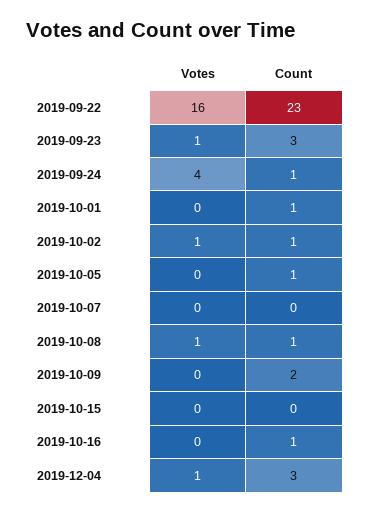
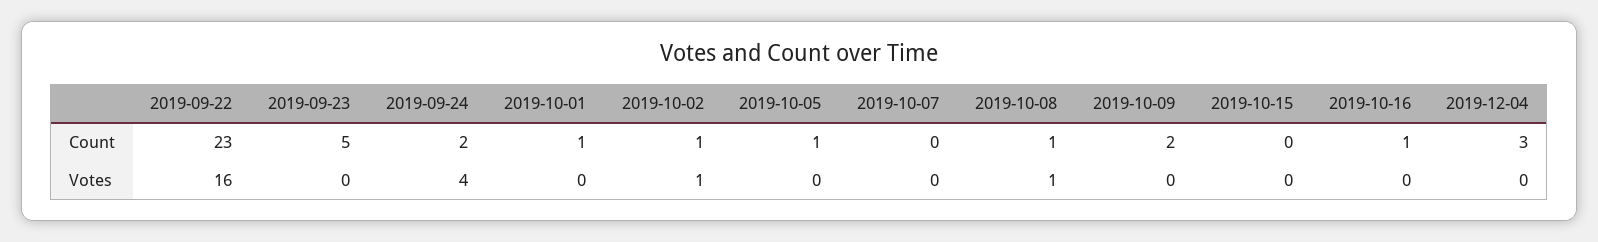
  {
    "Votes": {
      "2019-09-22": 16,
-     "2019-09-23": 1,
+     "2019-09-23": 0,
      "2019-09-24": 4,
      "2019-10-01": 0,
      "2019-10-02": 1,
      "2019-10-05": 0,
      "2019-10-07": 0,
      "2019-10-08": 1,
      "2019-10-09": 0,
      "2019-10-15": 0,
      "2019-10-16": 0,
-     "2019-12-04": 1
+     "2019-12-04": 0
    },
    "Count": {
      "2019-09-22": 23,
-     "2019-09-23": 3,
+     "2019-09-23": 5,
-     "2019-09-24": 1,
+     "2019-09-24": 2,
      "2019-10-01": 1,
      "2019-10-02": 1,
      "2019-10-05": 1,
      "2019-10-07": 0,
      "2019-10-08": 1,
      "2019-10-09": 2,
      "2019-10-15": 0,
      "2019-10-16": 1,
      "2019-12-04": 3
    }
  }

